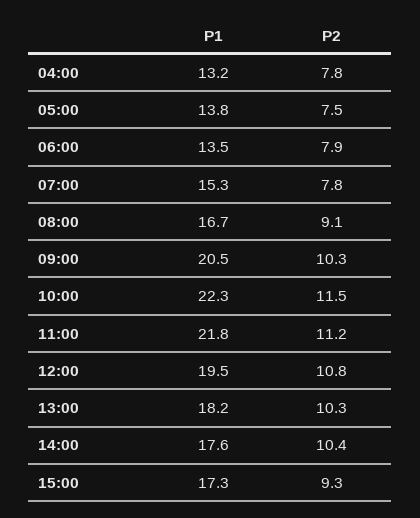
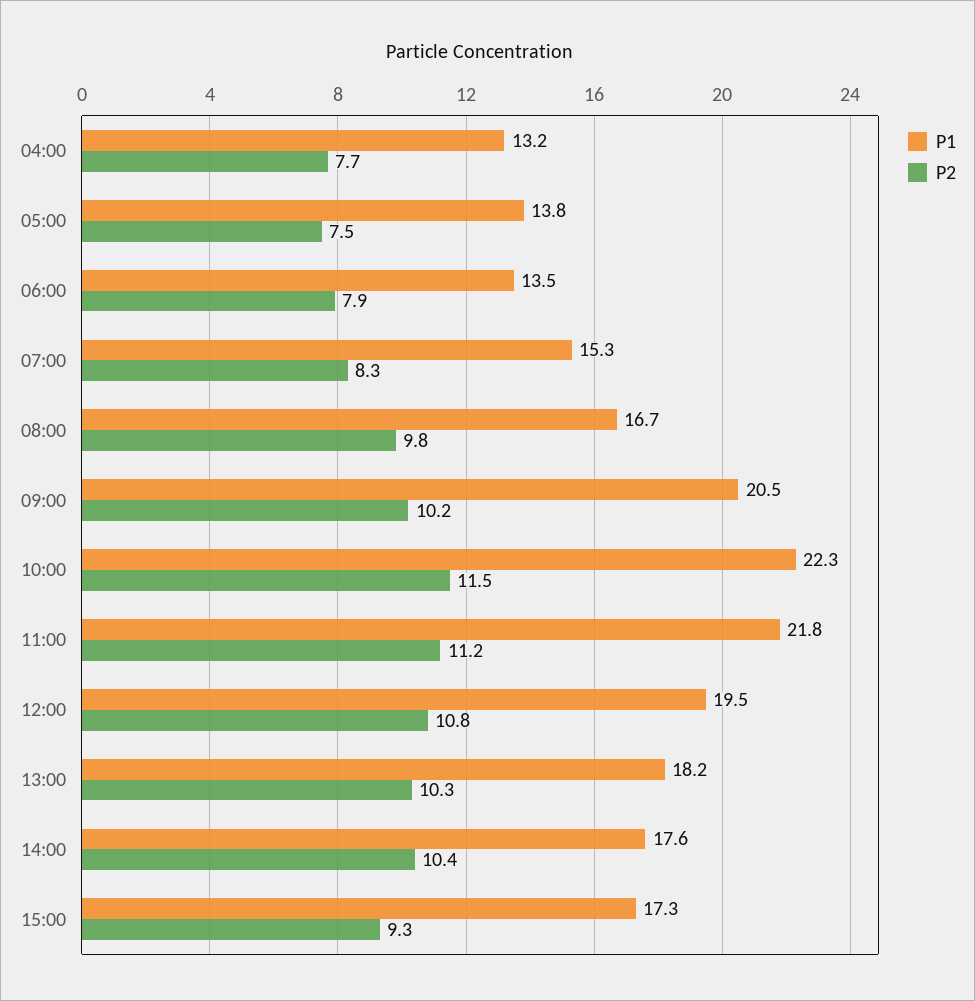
  {
    "P1": {
      "04:00": 13.2,
      "05:00": 13.8,
      "06:00": 13.5,
      "07:00": 15.3,
      "08:00": 16.7,
      "09:00": 20.5,
      "10:00": 22.3,
      "11:00": 21.8,
      "12:00": 19.5,
      "13:00": 18.2,
      "14:00": 17.6,
      "15:00": 17.3
    },
    "P2": {
-     "04:00": 7.8,
+     "04:00": 7.7,
      "05:00": 7.5,
      "06:00": 7.9,
-     "07:00": 7.8,
+     "07:00": 8.3,
-     "08:00": 9.1,
+     "08:00": 9.8,
-     "09:00": 10.3,
+     "09:00": 10.2,
      "10:00": 11.5,
      "11:00": 11.2,
      "12:00": 10.8,
      "13:00": 10.3,
      "14:00": 10.4,
      "15:00": 9.3
    }
  }

